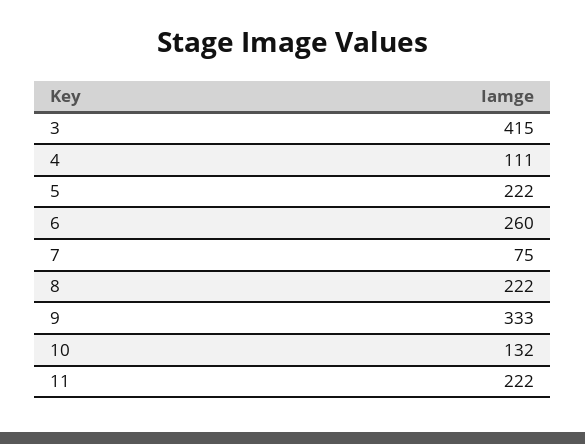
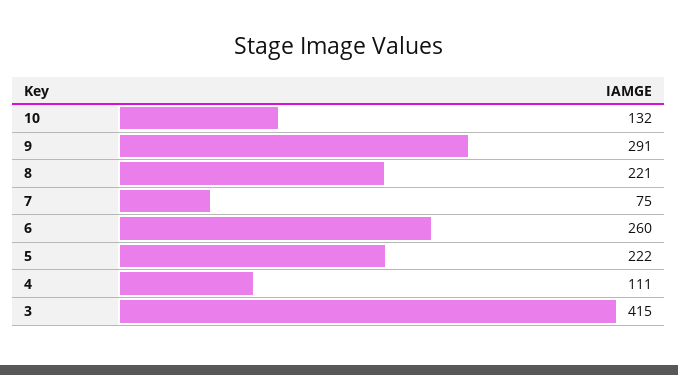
  {
    "3": 415,
    "4": 111,
    "5": 222,
    "6": 260,
    "7": 75,
-   "8": 222,
+   "8": 221,
-   "9": 333,
+   "9": 291,
-   "10": 132,
+   "10": 132
-   "11": 222
  }

